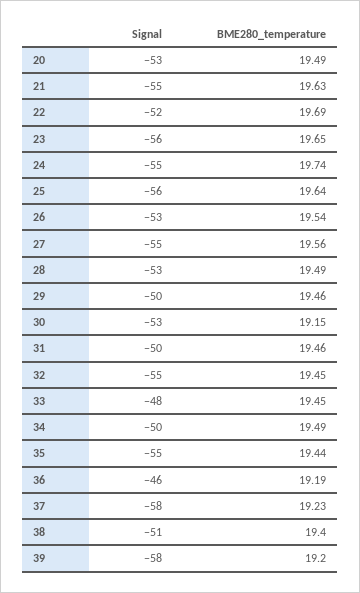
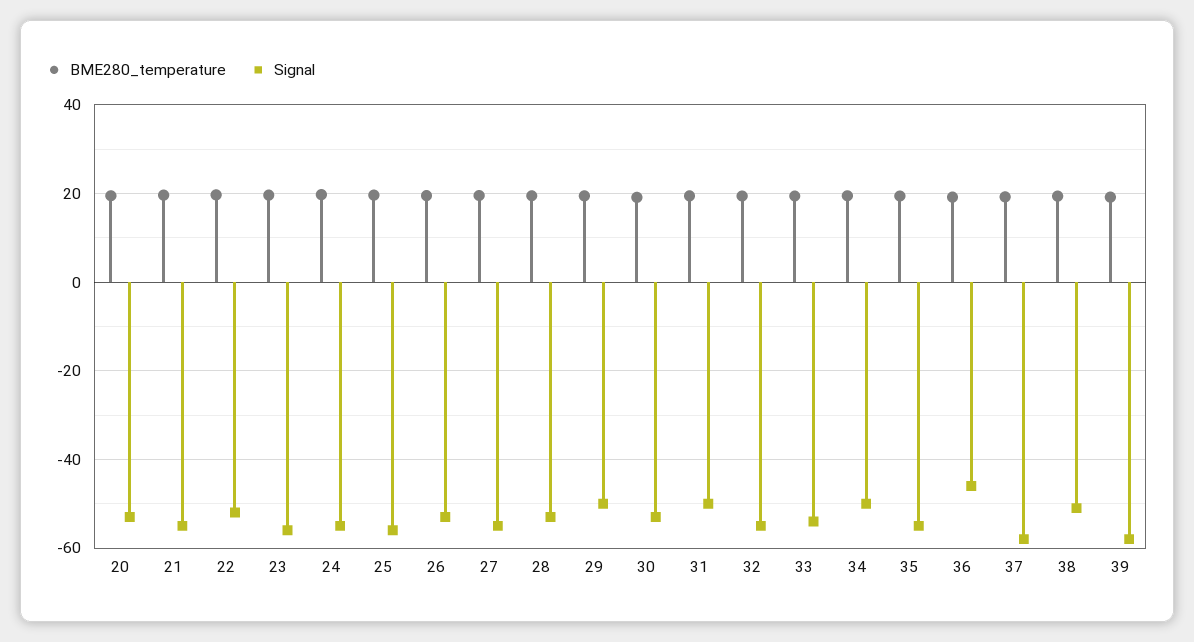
  {
    "Signal": {
      "20": -53,
      "21": -55,
      "22": -52,
      "23": -56,
      "24": -55,
      "25": -56,
      "26": -53,
      "27": -55,
      "28": -53,
      "29": -50,
      "30": -53,
      "31": -50,
      "32": -55,
-     "33": -48,
+     "33": -54,
      "34": -50,
      "35": -55,
      "36": -46,
      "37": -58,
      "38": -51,
      "39": -58
    },
    "BME280_temperature": {
      "20": 19.49,
      "21": 19.63,
      "22": 19.69,
      "23": 19.65,
      "24": 19.74,
      "25": 19.64,
      "26": 19.54,
      "27": 19.56,
      "28": 19.49,
      "29": 19.46,
      "30": 19.15,
      "31": 19.46,
      "32": 19.45,
      "33": 19.45,
      "34": 19.49,
      "35": 19.44,
      "36": 19.19,
      "37": 19.23,
      "38": 19.4,
      "39": 19.2
    }
  }

